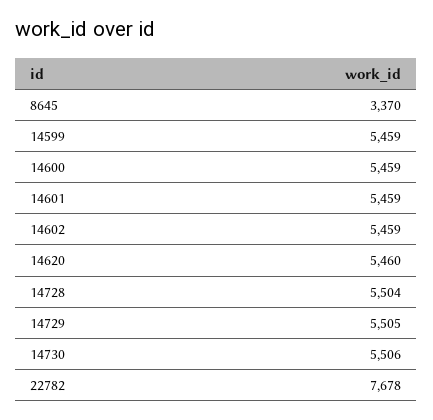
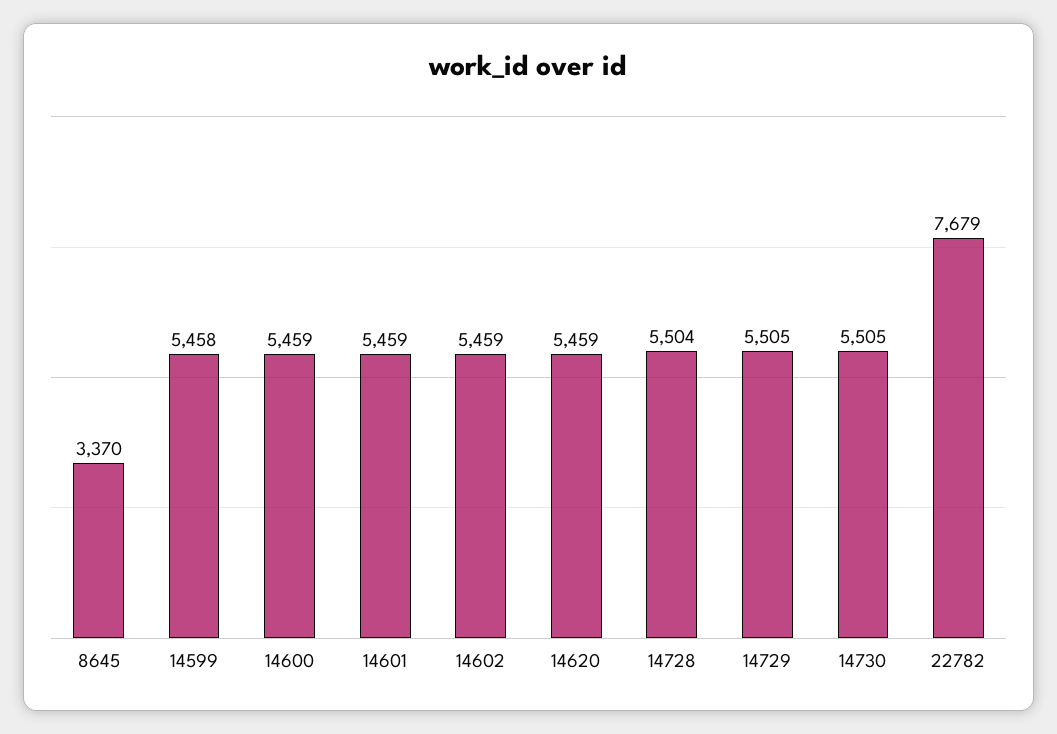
  {
    "8645": 3370,
-   "14599": 5459,
+   "14599": 5458,
    "14600": 5459,
    "14601": 5459,
    "14602": 5459,
-   "14620": 5460,
+   "14620": 5459,
    "14728": 5504,
    "14729": 5505,
-   "14730": 5506,
+   "14730": 5505,
-   "22782": 7678
+   "22782": 7679
  }

